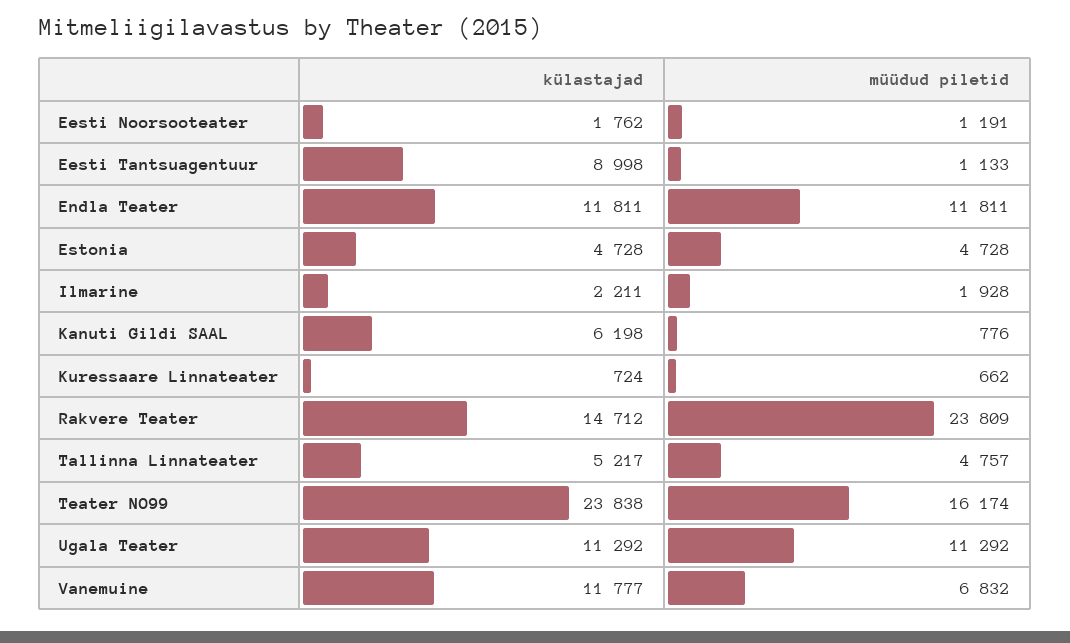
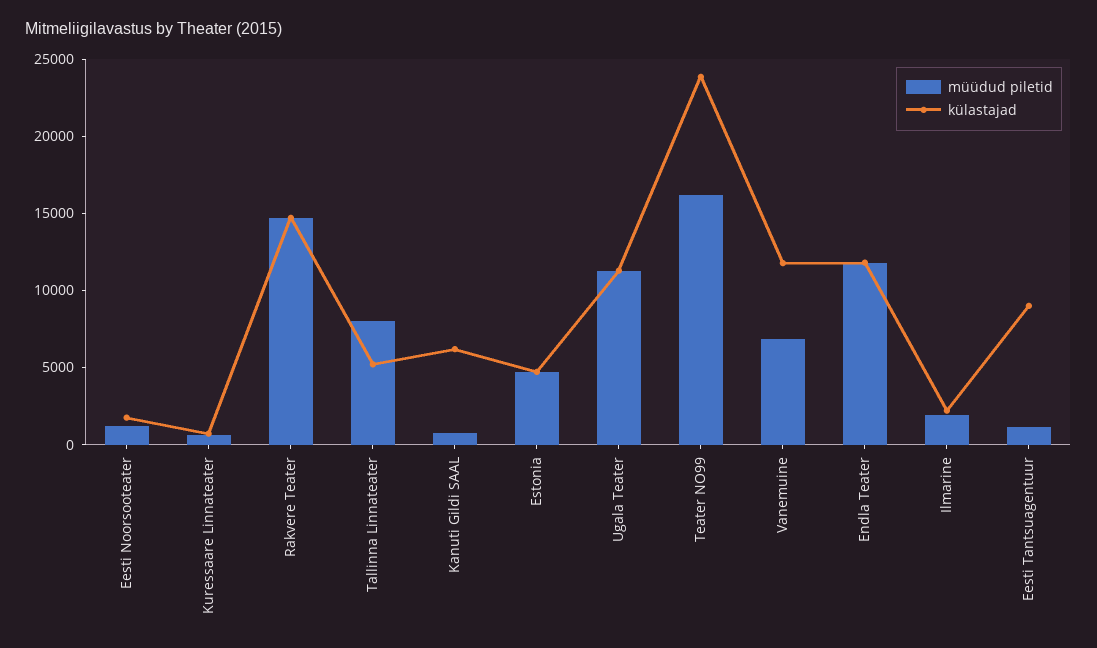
  {
    "külastajad": {
      "Eesti Noorsooteater": 1762,
      "Eesti Tantsuagentuur": 8998,
      "Endla Teater": 11811,
      "Estonia": 4728,
      "Ilmarine": 2211,
      "Kanuti Gildi SAAL": 6198,
      "Kuressaare Linnateater": 724,
      "Rakvere Teater": 14712,
      "Tallinna Linnateater": 5217,
      "Teater NO99": 23838,
      "Ugala Teater": 11292,
      "Vanemuine": 11777
    },
    "müüdud piletid": {
      "Eesti Noorsooteater": 1191,
      "Eesti Tantsuagentuur": 1133,
      "Endla Teater": 11811,
      "Estonia": 4728,
      "Ilmarine": 1928,
      "Kanuti Gildi SAAL": 776,
      "Kuressaare Linnateater": 662,
-     "Rakvere Teater": 23809,
+     "Rakvere Teater": 15000,
-     "Tallinna Linnateater": 4757,
+     "Tallinna Linnateater": 8000,
      "Teater NO99": 16174,
      "Ugala Teater": 11292,
      "Vanemuine": 6832
    }
  }

